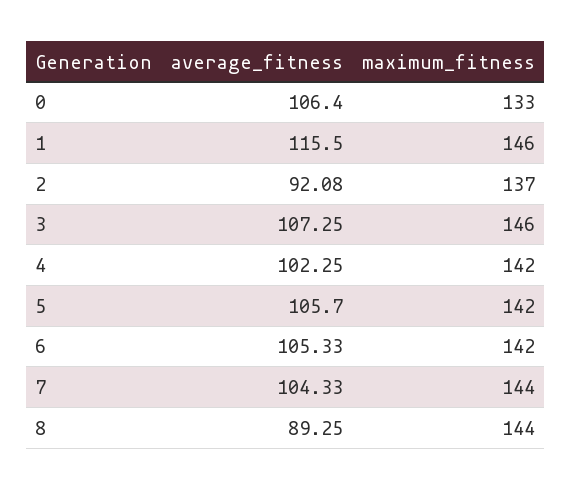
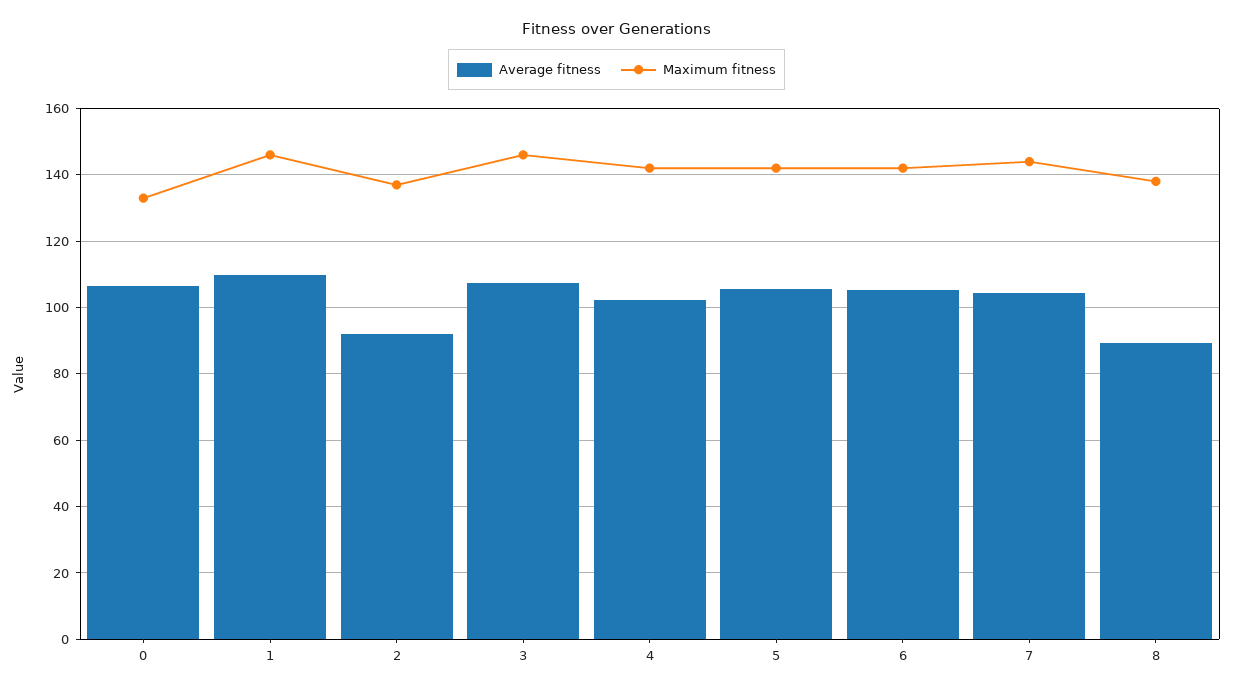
  {
    "average_fitness": {
      "0": 106.4,
-     "1": 115.5,
+     "1": 110,
      "2": 92.08,
      "3": 107.25,
      "4": 102.25,
      "5": 105.7,
      "6": 105.33,
      "7": 104.33,
      "8": 89.25
    },
    "maximum_fitness": {
      "0": 133,
      "1": 146,
      "2": 137,
      "3": 146,
      "4": 142,
      "5": 142,
      "6": 142,
      "7": 144,
-     "8": 144
+     "8": 138
    }
  }

